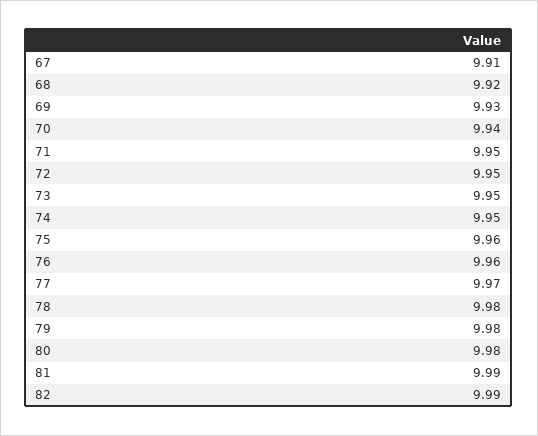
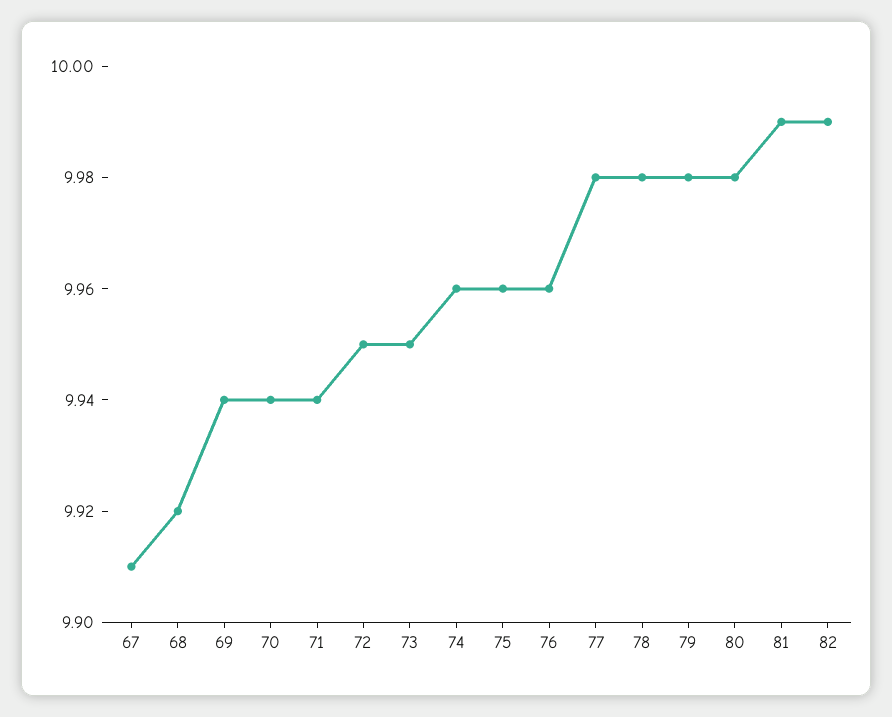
  {
    "67": 9.91,
    "68": 9.92,
-   "69": 9.93,
+   "69": 9.94,
    "70": 9.94,
-   "71": 9.95,
+   "71": 9.94,
    "72": 9.95,
    "73": 9.95,
-   "74": 9.95,
+   "74": 9.96,
    "75": 9.96,
    "76": 9.96,
-   "77": 9.97,
+   "77": 9.98,
    "78": 9.98,
    "79": 9.98,
    "80": 9.98,
    "81": 9.99,
    "82": 9.99
  }

